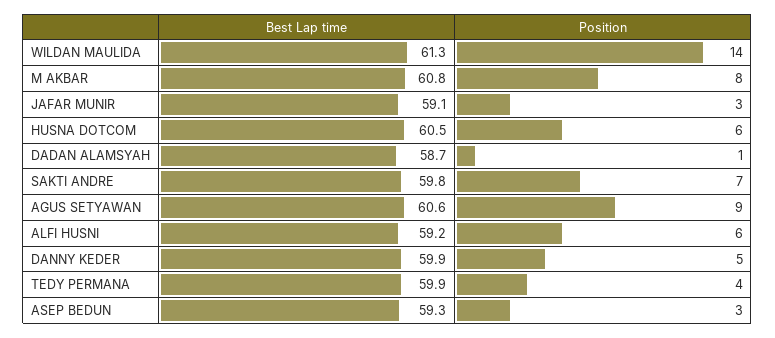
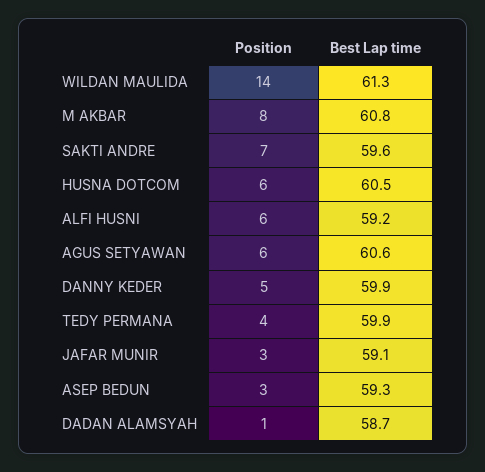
  {
    "Best Lap time": {
      "WILDAN MAULIDA": 61.3,
      "M AKBAR": 60.8,
      "JAFAR MUNIR": 59.1,
      "HUSNA DOTCOM": 60.5,
      "DADAN ALAMSYAH": 58.7,
-     "SAKTI ANDRE": 59.8,
+     "SAKTI ANDRE": 59.6,
      "AGUS SETYAWAN": 60.6,
      "ALFI HUSNI": 59.2,
      "DANNY KEDER": 59.9,
      "TEDY PERMANA": 59.9,
      "ASEP BEDUN": 59.3
    },
    "Position": {
      "WILDAN MAULIDA": 14,
      "M AKBAR": 8,
      "JAFAR MUNIR": 3,
      "HUSNA DOTCOM": 6,
      "DADAN ALAMSYAH": 1,
      "SAKTI ANDRE": 7,
-     "AGUS SETYAWAN": 9,
+     "AGUS SETYAWAN": 6,
      "ALFI HUSNI": 6,
      "DANNY KEDER": 5,
      "TEDY PERMANA": 4,
      "ASEP BEDUN": 3
    }
  }

